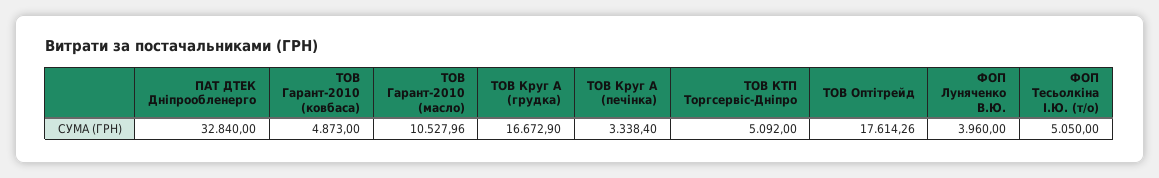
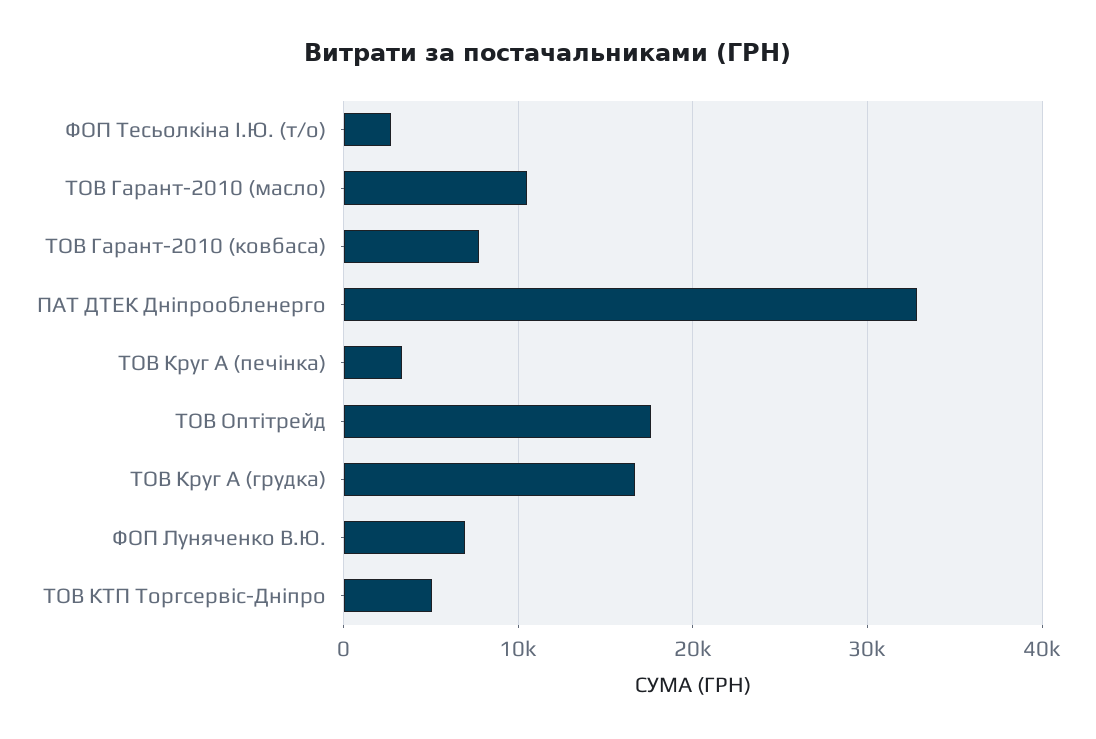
  {
    "ПАТ ДТЕК Дніпрообленерго": 32840,
-   "ТОВ Гарант-2010 (ковбаса)": 4873,
+   "ТОВ Гарант-2010 (ковбаса)": 8000,
    "ТОВ Гарант-2010 (масло)": 10527.96,
    "ТОВ Круг А (грудка)": 16672.9,
    "ТОВ Круг А (печінка)": 3338.4,
    "ТОВ КТП Торгсервіс-Дніпро": 5092,
    "ТОВ Оптітрейд": 17614.26,
-   "ФОП Луняченко В.Ю.": 3960,
+   "ФОП Луняченко В.Ю.": 7000,
-   "ФОП Тесьолкіна І.Ю. (т/о)": 5050
+   "ФОП Тесьолкіна І.Ю. (т/о)": 3000
  }

